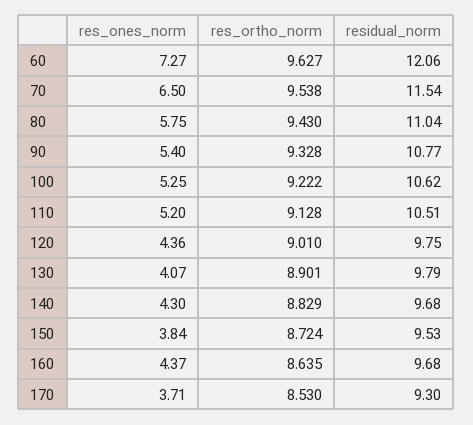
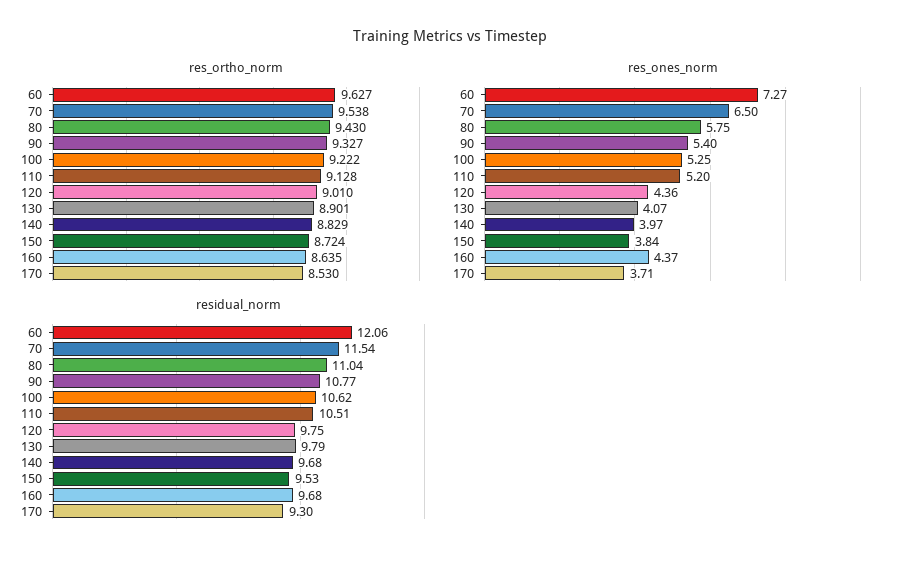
  {
    "res_ones_norm": {
      "60": 7.27,
      "70": 6.5,
      "80": 5.75,
      "90": 5.4,
      "100": 5.25,
      "110": 5.2,
      "120": 4.36,
      "130": 4.07,
-     "140": 4.3,
+     "140": 3.97,
      "150": 3.84,
      "160": 4.37,
      "170": 3.71
    },
    "res_ortho_norm": {
      "60": 9.627,
      "70": 9.538,
      "80": 9.43,
-     "90": 9.328,
+     "90": 9.327,
      "100": 9.222,
      "110": 9.128,
      "120": 9.01,
      "130": 8.901,
      "140": 8.829,
      "150": 8.724,
      "160": 8.635,
      "170": 8.53
    },
    "residual_norm": {
      "60": 12.06,
      "70": 11.54,
      "80": 11.04,
      "90": 10.77,
      "100": 10.62,
      "110": 10.51,
      "120": 9.75,
      "130": 9.79,
      "140": 9.68,
      "150": 9.53,
      "160": 9.68,
      "170": 9.3
    }
  }

